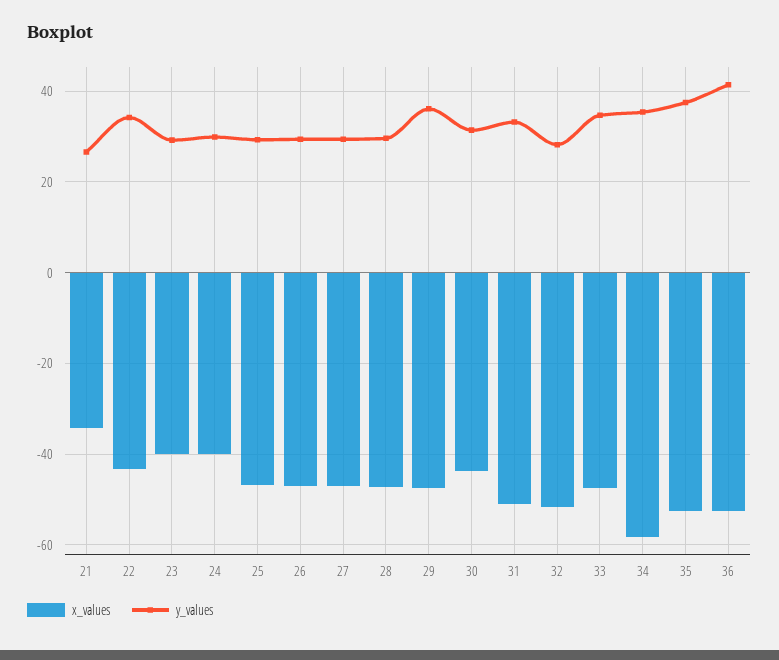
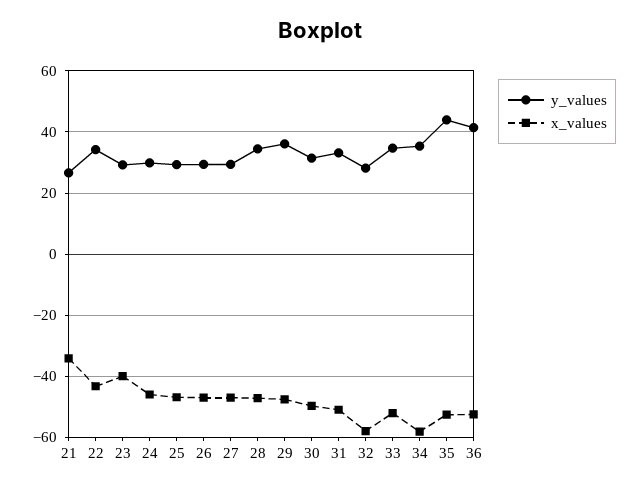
  {
    "x_values": {
      "21": -34,
      "22": -44,
      "23": -40,
-     "24": -40,
+     "24": -46,
      "25": -46,
      "26": -48,
      "27": -48,
      "28": -48,
      "29": -48,
-     "30": -44,
+     "30": -50,
      "31": -52,
-     "32": -52,
+     "32": -58,
-     "33": -48,
+     "33": -52,
      "34": -58,
      "35": -52,
      "36": -52
    },
    "y_values": {
      "21": 26,
      "22": 34,
      "23": 30,
      "24": 30,
      "25": 30,
      "26": 30,
      "27": 30,
-     "28": 30,
+     "28": 34,
      "29": 36,
      "30": 32,
      "31": 34,
      "32": 28,
      "33": 34,
      "34": 36,
-     "35": 38,
+     "35": 44,
      "36": 42
    }
  }

